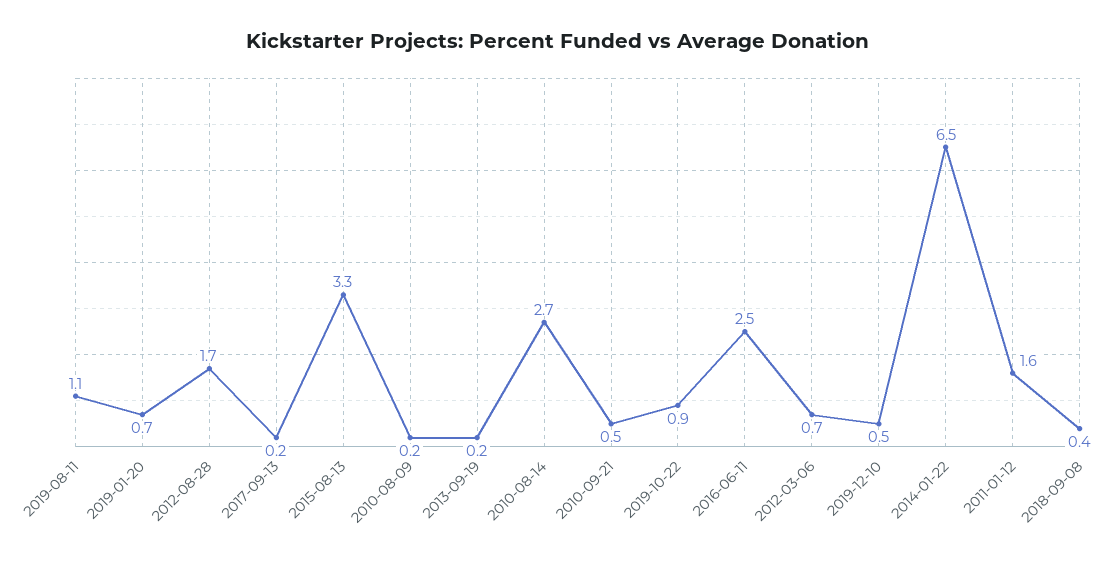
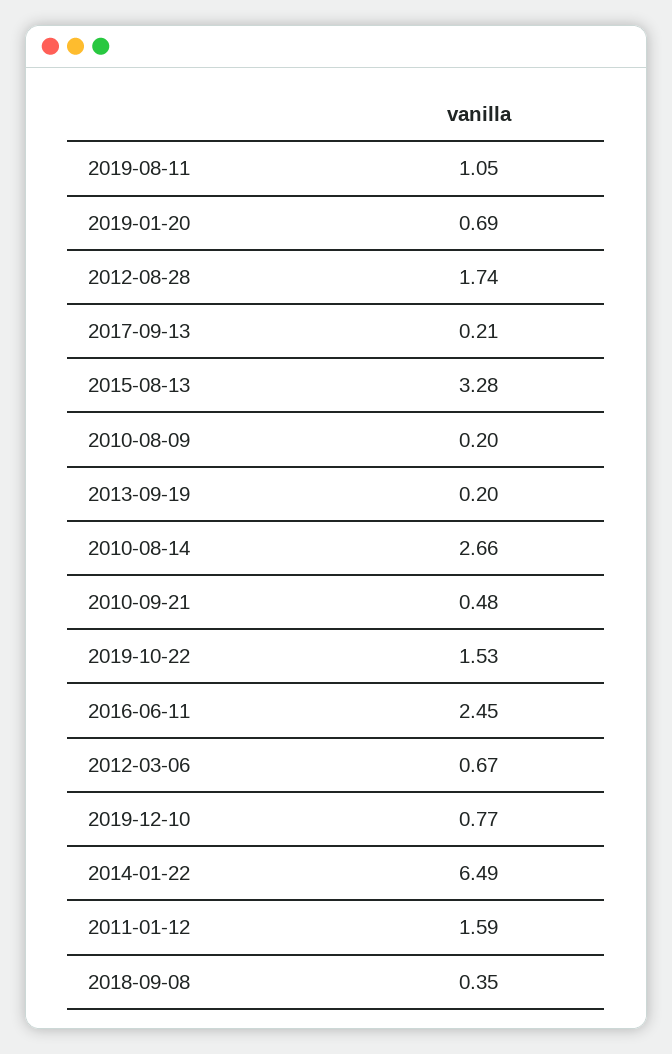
  {
    "2019-08-11": 1.05,
    "2019-01-20": 0.69,
    "2012-08-28": 1.74,
    "2017-09-13": 0.21,
    "2015-08-13": 3.28,
    "2010-08-09": 0.2,
    "2013-09-19": 0.2,
    "2010-08-14": 2.66,
    "2010-09-21": 0.48,
-   "2019-10-22": 0.9,
+   "2019-10-22": 1.53,
    "2016-06-11": 2.45,
    "2012-03-06": 0.67,
-   "2019-12-10": 0.5,
+   "2019-12-10": 0.77,
    "2014-01-22": 6.49,
    "2011-01-12": 1.59,
    "2018-09-08": 0.35
  }

